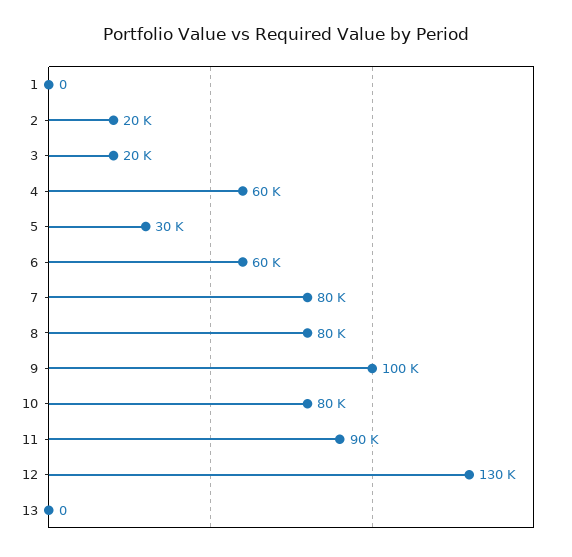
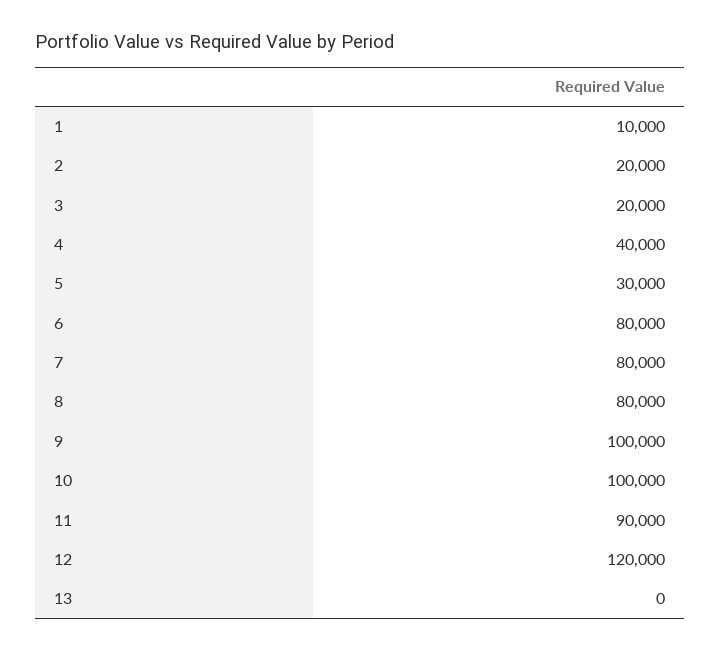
  {
-   "1": 0,
+   "1": 10000,
    "2": 20000,
    "3": 20000,
-   "4": 60000,
+   "4": 40000,
    "5": 30000,
-   "6": 60000,
+   "6": 80000,
    "7": 80000,
    "8": 80000,
    "9": 100000,
-   "10": 80000,
+   "10": 100000,
    "11": 90000,
-   "12": 130000,
+   "12": 120000,
    "13": 0
  }

